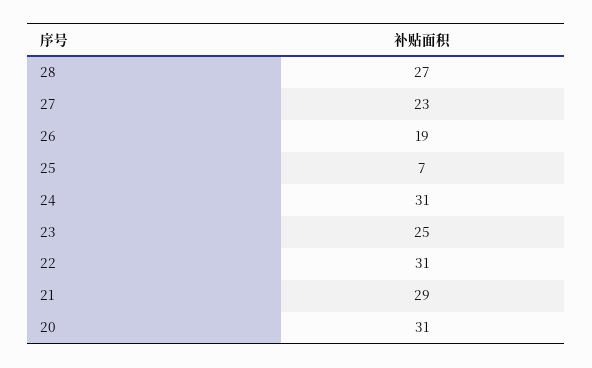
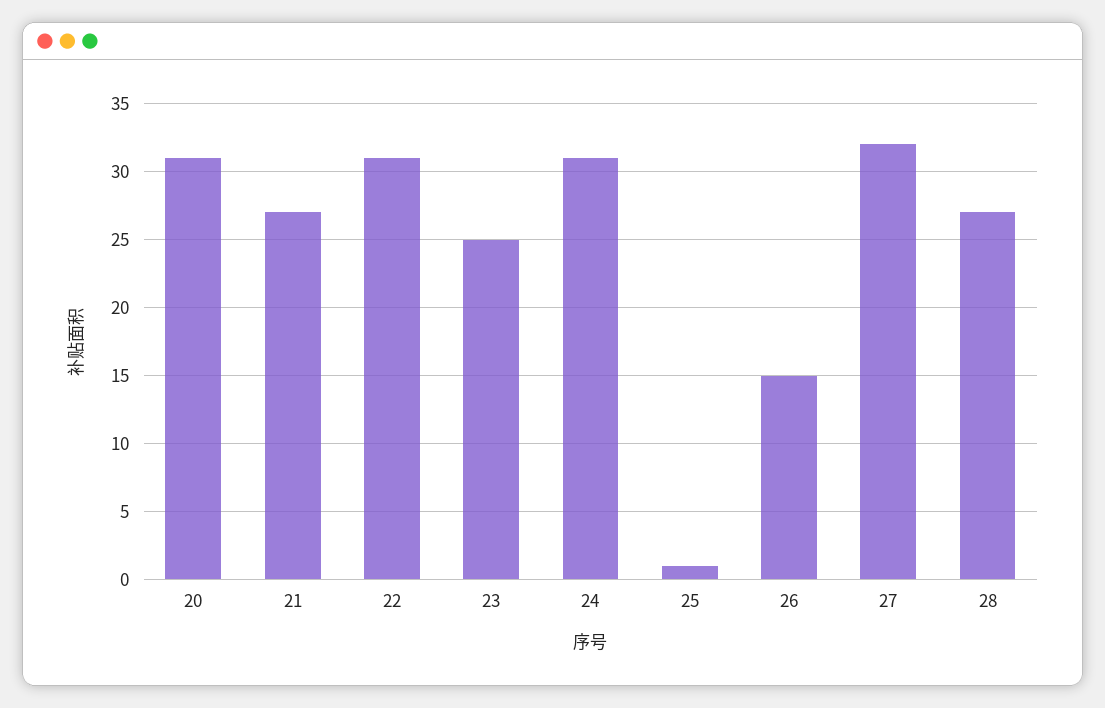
  {
    "28": 27,
-   "27": 23,
+   "27": 32,
-   "26": 19,
+   "26": 15,
-   "25": 7,
+   "25": 1,
    "24": 31,
    "23": 25,
    "22": 31,
-   "21": 29,
+   "21": 27,
    "20": 31
  }

